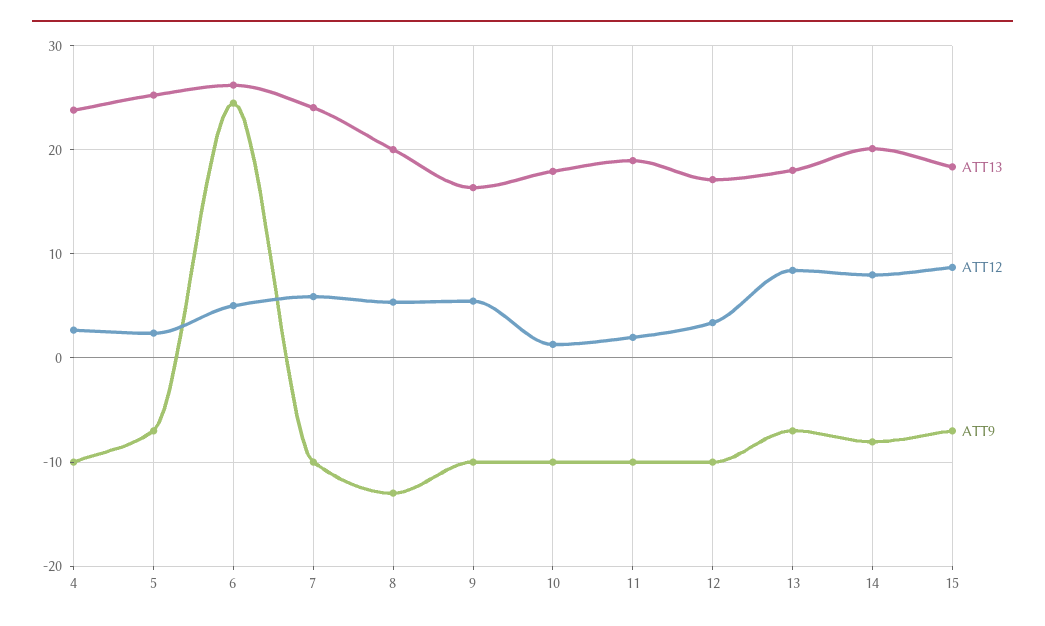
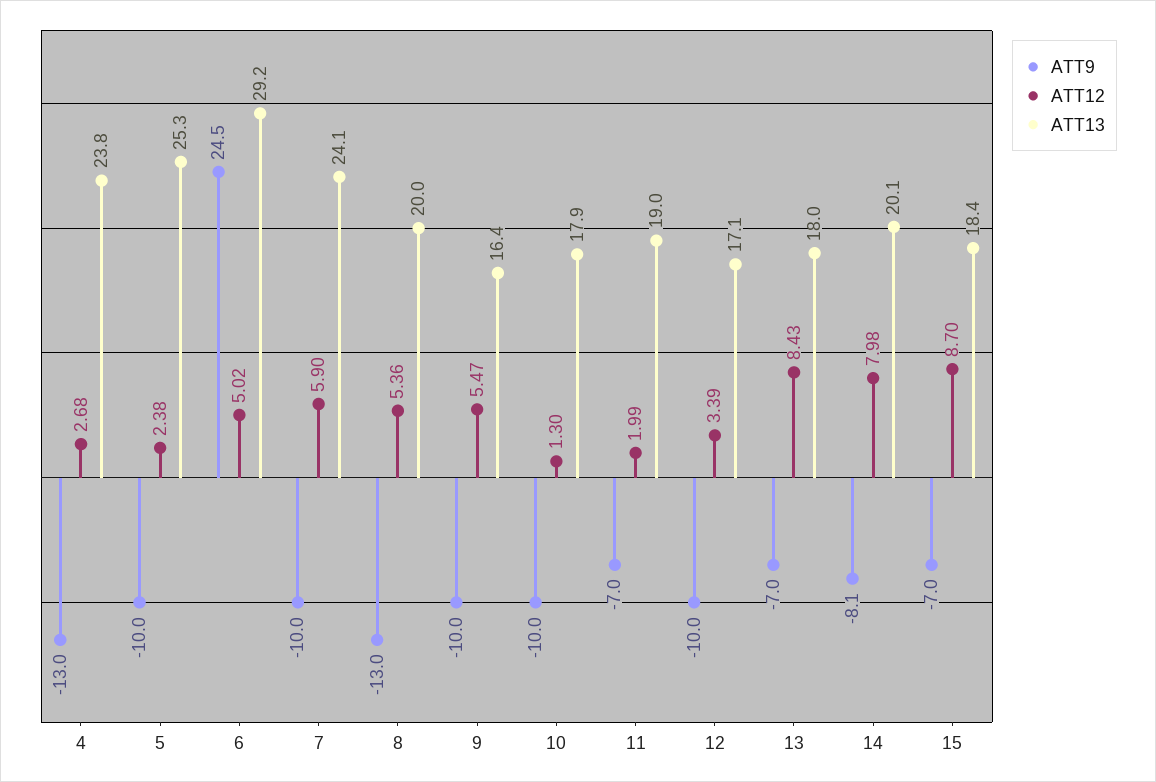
  {
    "ATT13": {
      "4": 23.8,
      "5": 25.3,
-     "6": 26,
+     "6": 29.2,
      "7": 24.1,
      "8": 20,
      "9": 16.4,
      "10": 17.9,
      "11": 19,
      "12": 17.1,
      "13": 18,
      "14": 20.1,
      "15": 18.4
    },
    "ATT12": {
      "4": 2.68,
      "5": 2.38,
      "6": 5.02,
      "7": 5.9,
      "8": 5.36,
      "9": 5.47,
      "10": 1.3,
      "11": 1.99,
      "12": 3.39,
      "13": 8.43,
      "14": 7.98,
      "15": 8.7
    },
    "ATT9": {
-     "4": -10,
+     "4": -13,
-     "5": -7,
+     "5": -10,
      "6": 24.5,
      "7": -10,
      "8": -13,
      "9": -10,
      "10": -10,
-     "11": -10,
+     "11": -7,
      "12": -10,
      "13": -7,
      "14": -8.1,
      "15": -7
    }
  }

